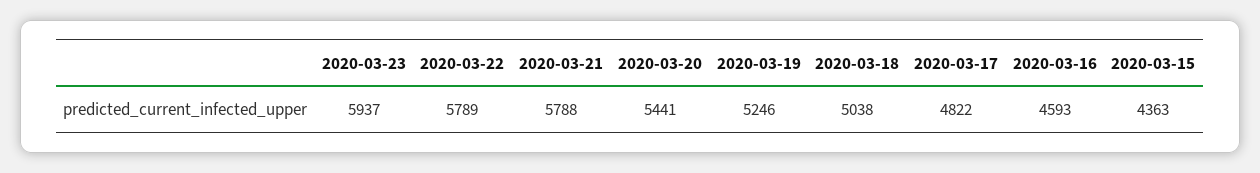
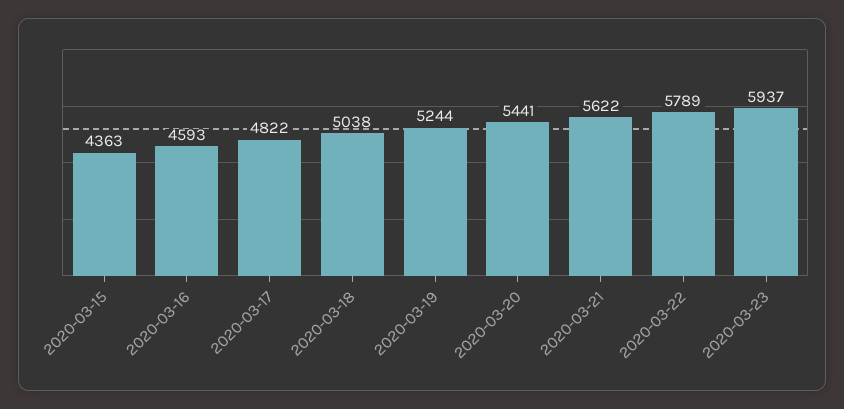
  {
    "2020-03-23": 5937,
    "2020-03-22": 5789,
-   "2020-03-21": 5788,
+   "2020-03-21": 5622,
    "2020-03-20": 5441,
-   "2020-03-19": 5246,
+   "2020-03-19": 5244,
    "2020-03-18": 5038,
    "2020-03-17": 4822,
    "2020-03-16": 4593,
    "2020-03-15": 4363
  }

